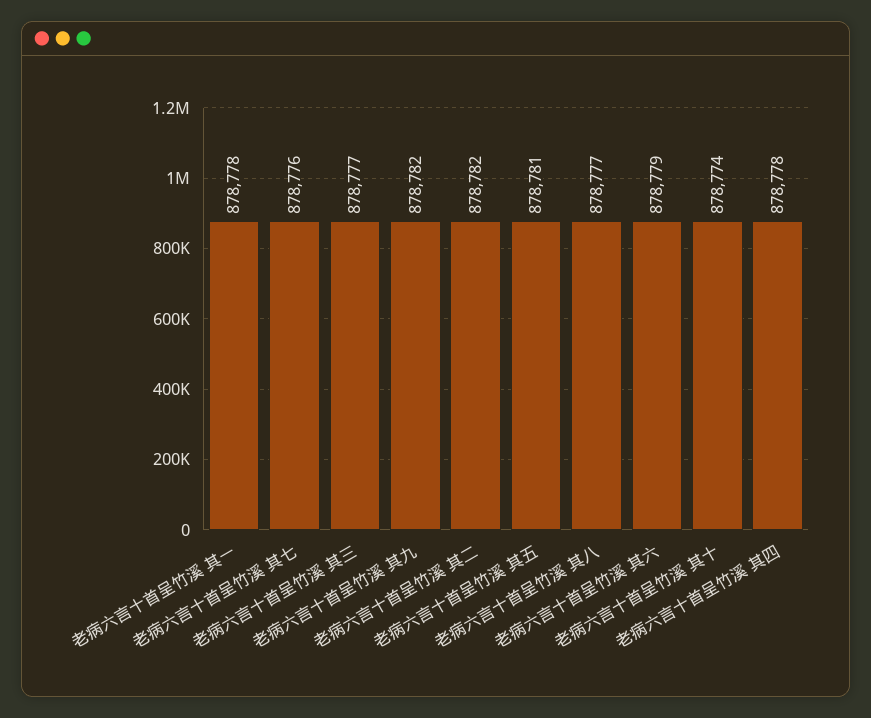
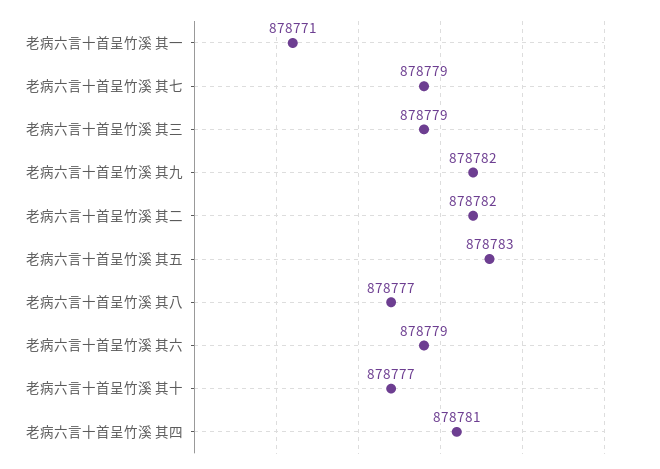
  {
-   "老病六言十首呈竹溪 其一": 878778,
+   "老病六言十首呈竹溪 其一": 878771,
-   "老病六言十首呈竹溪 其七": 878776,
+   "老病六言十首呈竹溪 其七": 878779,
-   "老病六言十首呈竹溪 其三": 878777,
+   "老病六言十首呈竹溪 其三": 878779,
    "老病六言十首呈竹溪 其九": 878782,
    "老病六言十首呈竹溪 其二": 878782,
-   "老病六言十首呈竹溪 其五": 878781,
+   "老病六言十首呈竹溪 其五": 878783,
    "老病六言十首呈竹溪 其八": 878777,
    "老病六言十首呈竹溪 其六": 878779,
-   "老病六言十首呈竹溪 其十": 878774,
+   "老病六言十首呈竹溪 其十": 878777,
-   "老病六言十首呈竹溪 其四": 878778
+   "老病六言十首呈竹溪 其四": 878781
  }

